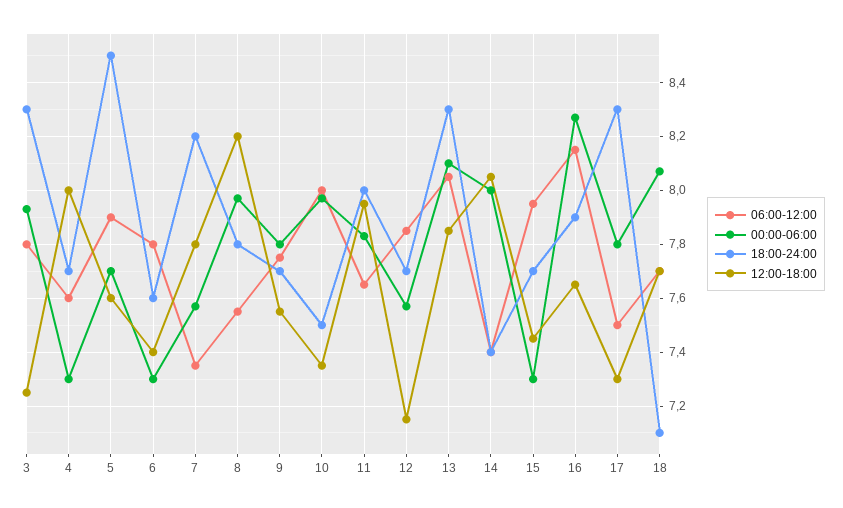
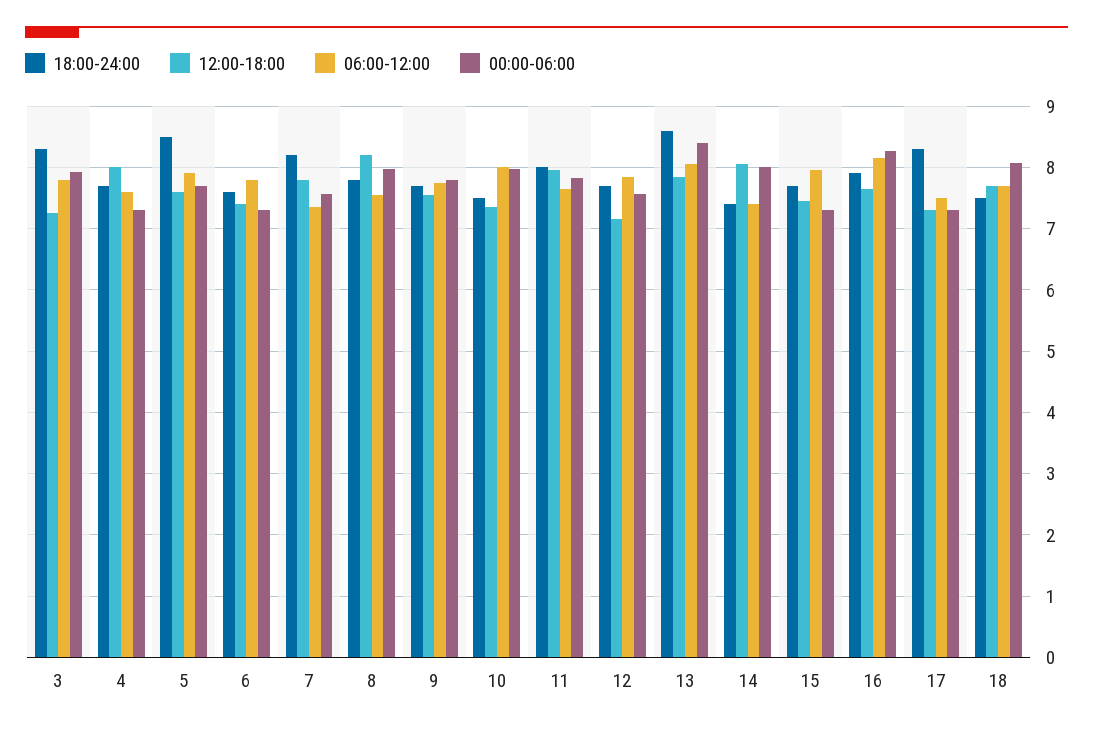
  {
    "06:00-12:00": {
      "3": 7.8,
      "4": 7.6,
      "5": 7.9,
      "6": 7.8,
      "7": 7.35,
      "8": 7.55,
      "9": 7.75,
      "10": 8,
      "11": 7.65,
      "12": 7.85,
      "13": 8.05,
      "14": 7.4,
      "15": 7.95,
      "16": 8.15,
      "17": 7.5,
      "18": 7.7
    },
    "00:00-06:00": {
      "3": 7.95,
      "4": 7.3,
      "5": 7.7,
      "6": 7.3,
      "7": 7.55,
      "8": 7.95,
      "9": 7.8,
      "10": 7.95,
      "11": 7.85,
      "12": 7.55,
-     "13": 8.1,
+     "13": 8.4,
      "14": 8,
      "15": 7.3,
      "16": 8.25,
-     "17": 7.8,
+     "17": 7.3,
      "18": 8.05
    },
    "18:00-24:00": {
      "3": 8.3,
      "4": 7.7,
      "5": 8.5,
      "6": 7.6,
      "7": 8.2,
      "8": 7.8,
      "9": 7.7,
      "10": 7.5,
      "11": 8,
      "12": 7.7,
-     "13": 8.3,
+     "13": 8.6,
      "14": 7.4,
      "15": 7.7,
      "16": 7.9,
      "17": 8.3,
-     "18": 7.1
+     "18": 7.5
    },
    "12:00-18:00": {
      "3": 7.25,
      "4": 8,
      "5": 7.6,
      "6": 7.4,
      "7": 7.8,
      "8": 8.2,
      "9": 7.55,
      "10": 7.35,
      "11": 7.95,
      "12": 7.15,
      "13": 7.85,
      "14": 8.05,
      "15": 7.45,
      "16": 7.65,
      "17": 7.3,
      "18": 7.7
    }
  }

